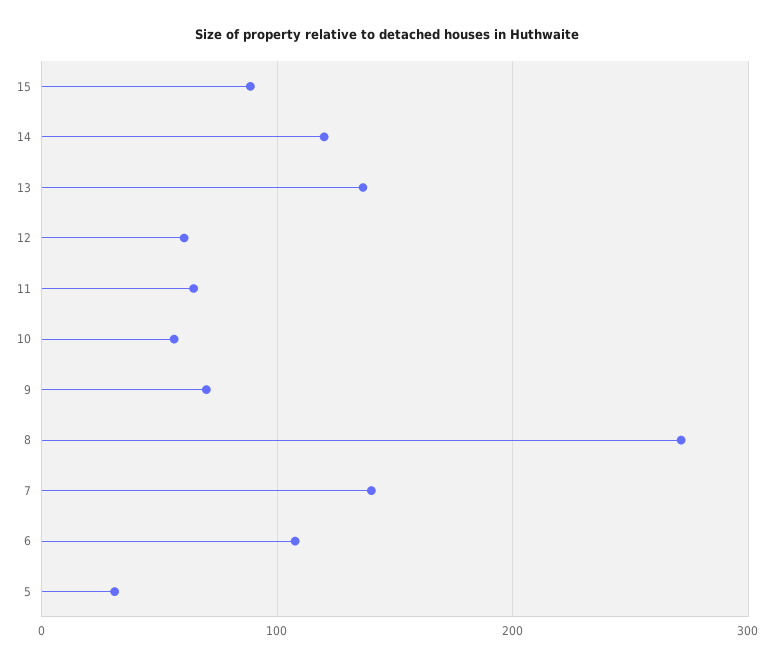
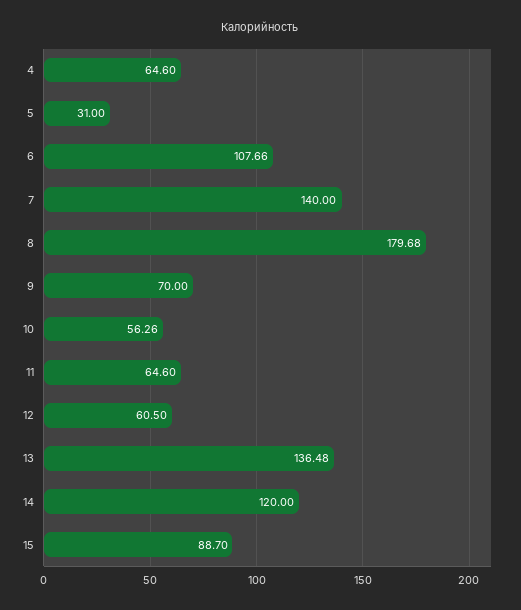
  {
    "15": 88.7,
    "14": 120,
    "13": 136.48,
    "12": 60.5,
    "11": 64.6,
    "10": 56.26,
    "9": 70,
-   "8": 270,
+   "8": 179.68,
    "7": 140,
    "6": 107.66,
-   "5": 31
+   "5": 31,
+   "4": 64.6
  }

